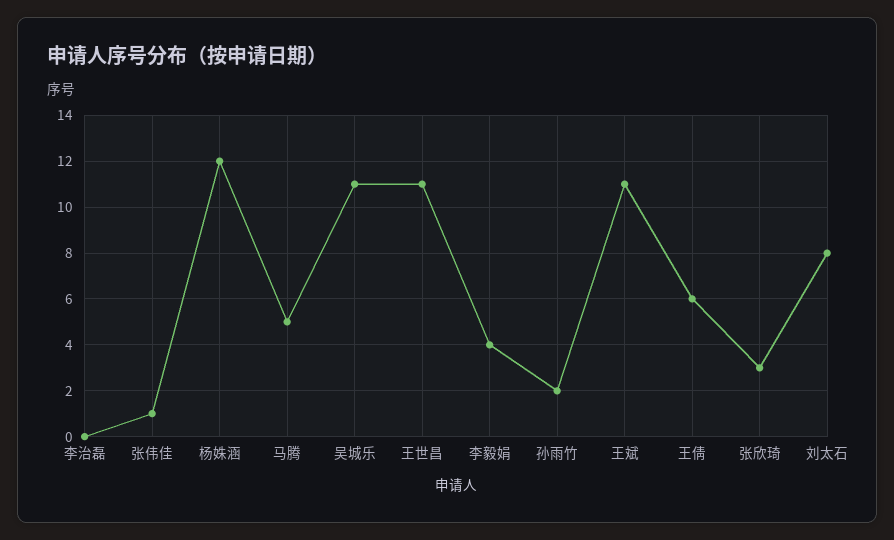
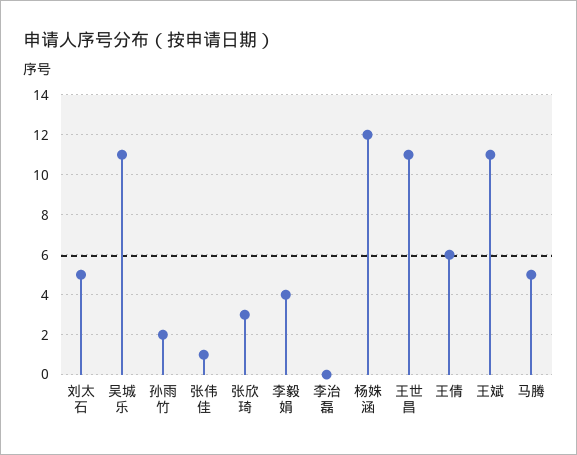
  {
    "李治磊": 0,
    "张伟佳": 1,
    "杨姝涵": 12,
    "马腾": 5,
    "吴城乐": 11,
    "王世昌": 11,
    "李毅娟": 4,
    "孙雨竹": 2,
    "王斌": 11,
    "王倩": 6,
    "张欣琦": 3,
-   "刘太石": 8
+   "刘太石": 5
  }

